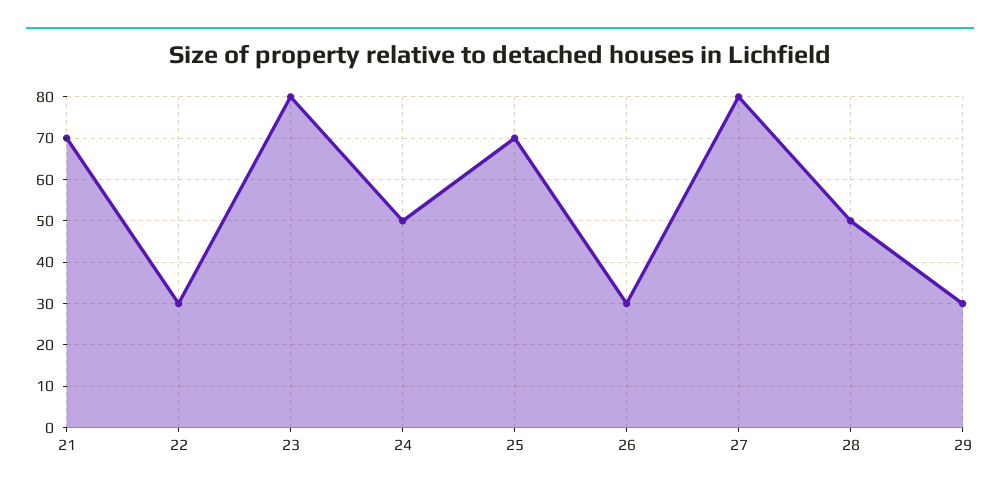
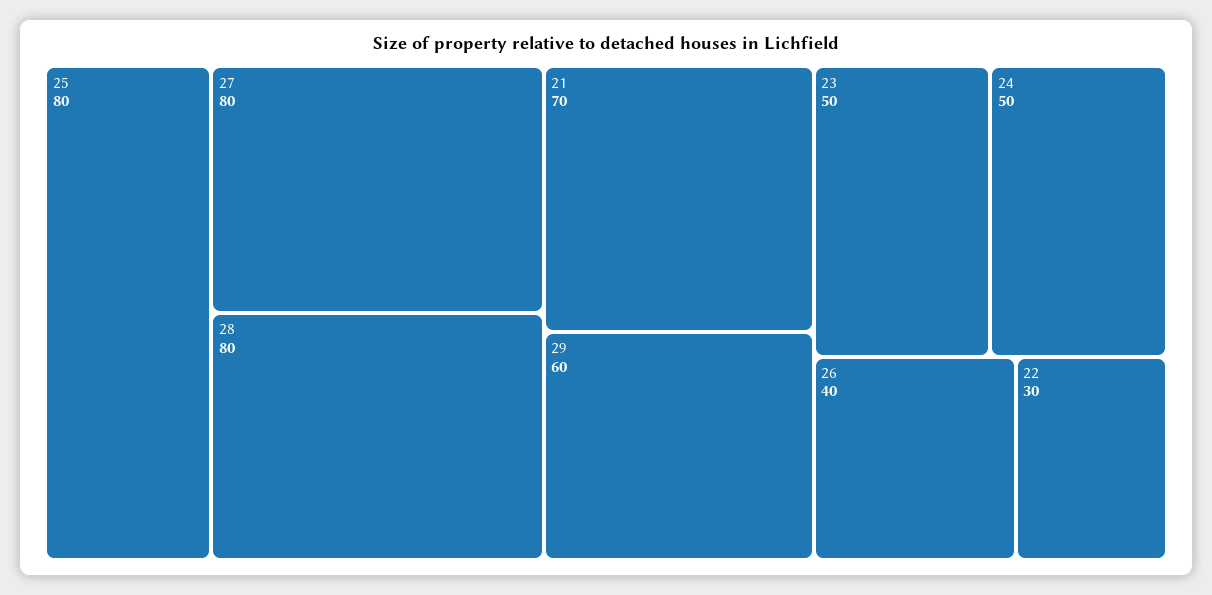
  {
    "21": 70,
    "22": 30,
-   "23": 80,
+   "23": 50,
    "24": 50,
-   "25": 70,
+   "25": 80,
-   "26": 30,
+   "26": 40,
    "27": 80,
-   "28": 50,
+   "28": 80,
-   "29": 30
+   "29": 60
  }

